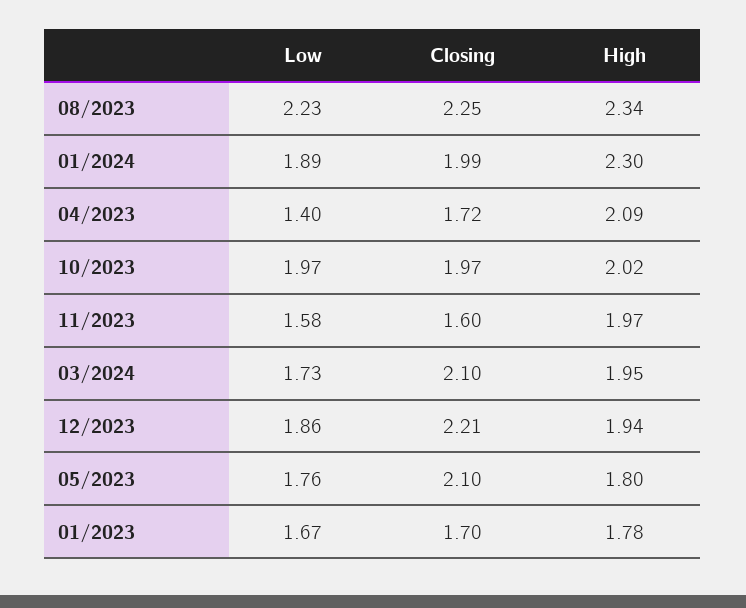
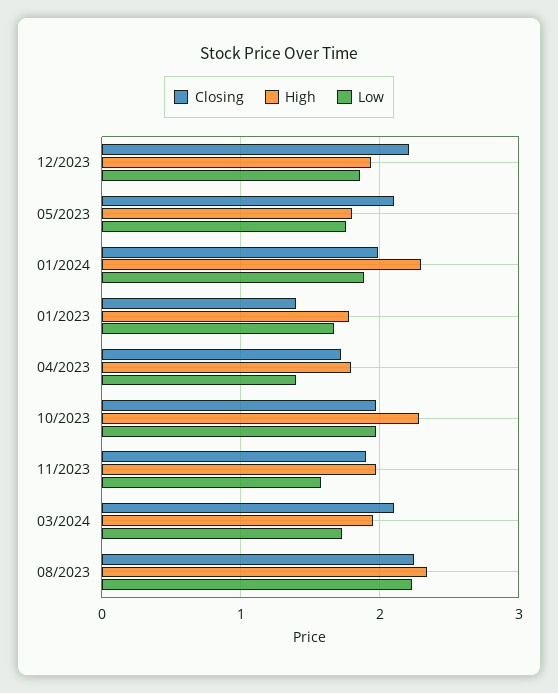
  {
    "Low": {
      "08/2023": 2.23,
      "01/2024": 1.89,
      "04/2023": 1.4,
      "10/2023": 1.97,
      "11/2023": 1.58,
      "03/2024": 1.73,
      "12/2023": 1.86,
      "05/2023": 1.76,
      "01/2023": 1.67
    },
    "Closing": {
      "08/2023": 2.25,
      "01/2024": 1.99,
      "04/2023": 1.72,
      "10/2023": 1.97,
-     "11/2023": 1.6,
+     "11/2023": 1.9,
      "03/2024": 2.1,
      "12/2023": 2.21,
      "05/2023": 2.1,
-     "01/2023": 1.7
+     "01/2023": 1.4
    },
    "High": {
      "08/2023": 2.34,
      "01/2024": 2.3,
-     "04/2023": 2.09,
+     "04/2023": 1.8,
-     "10/2023": 2.02,
+     "10/2023": 2.3,
      "11/2023": 1.97,
      "03/2024": 1.95,
      "12/2023": 1.94,
      "05/2023": 1.8,
      "01/2023": 1.78
    }
  }

